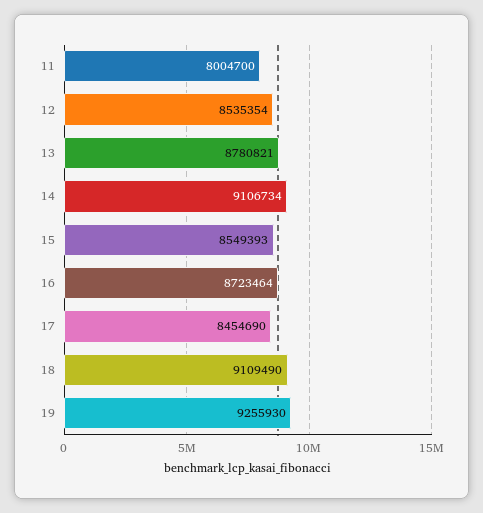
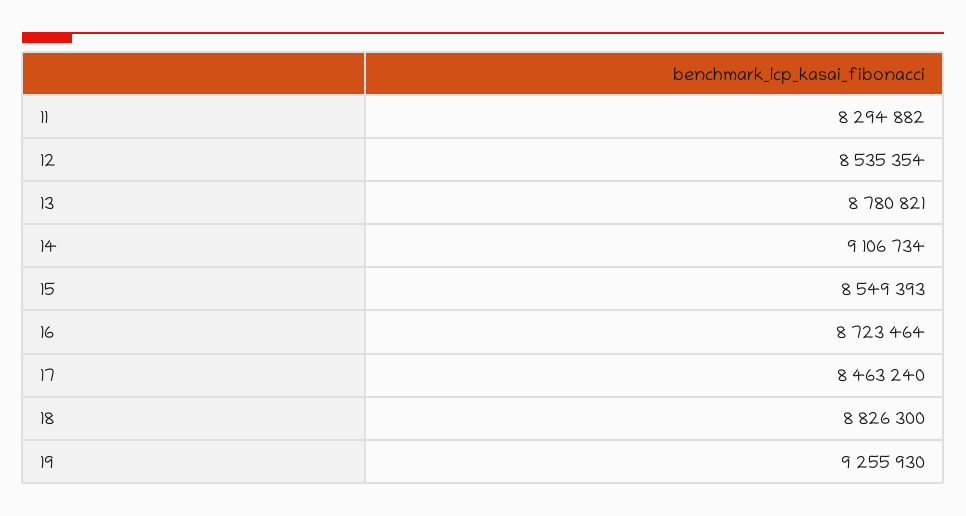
  {
-   "11": 8004700,
+   "11": 8294882,
    "12": 8535354,
    "13": 8780821,
    "14": 9106734,
    "15": 8549393,
    "16": 8723464,
-   "17": 8454690,
+   "17": 8463240,
-   "18": 9109490,
+   "18": 8826300,
    "19": 9255930
  }

